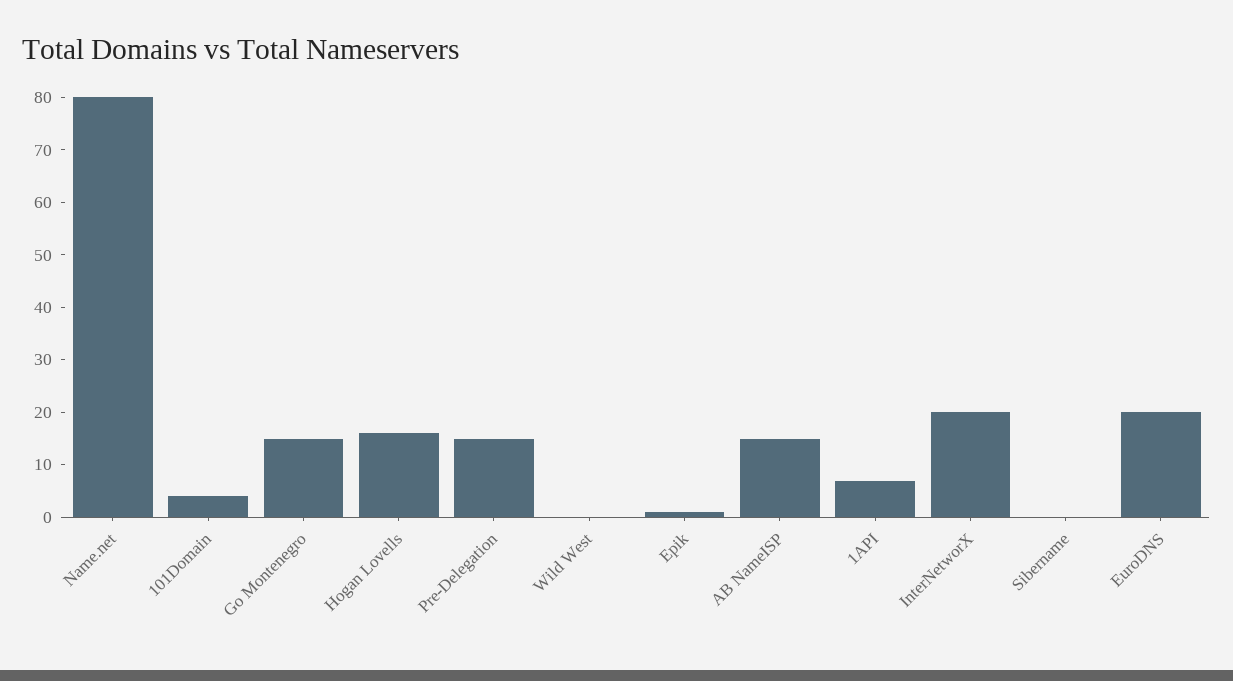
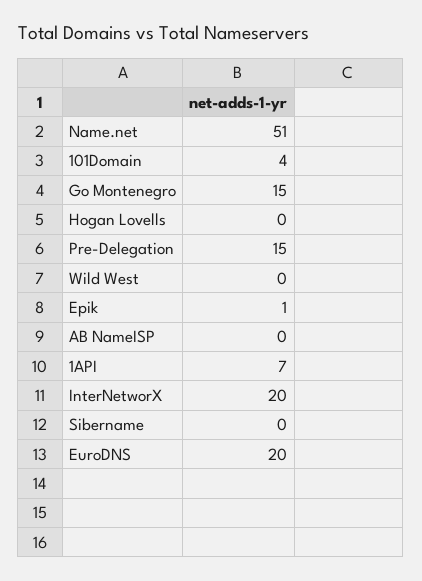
  {
-   "Name.net": 80,
+   "Name.net": 51,
    "101Domain": 4,
    "Go Montenegro": 15,
-   "Hogan Lovells": 15,
+   "Hogan Lovells": 0,
    "Pre-Delegation": 15,
    "Wild West": 0,
    "Epik": 1,
-   "AB NameISP": 15,
+   "AB NameISP": 0,
    "1API": 7,
    "InterNetworX": 20,
    "Sibername": 0,
    "EuroDNS": 20
  }

